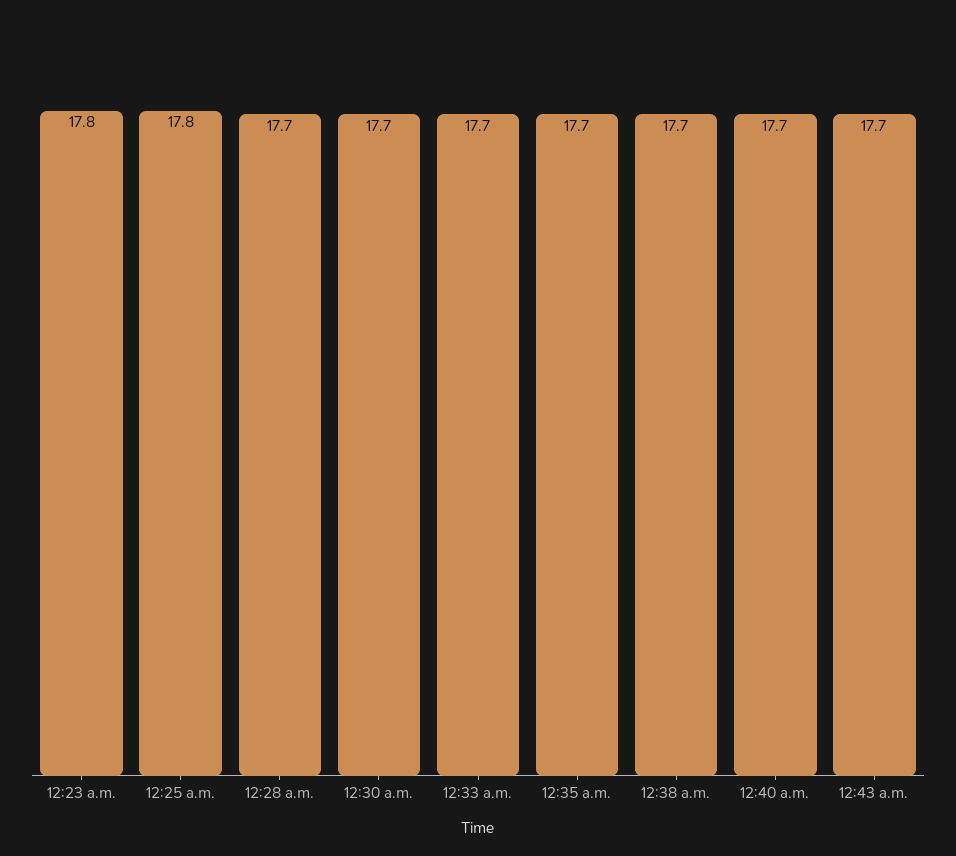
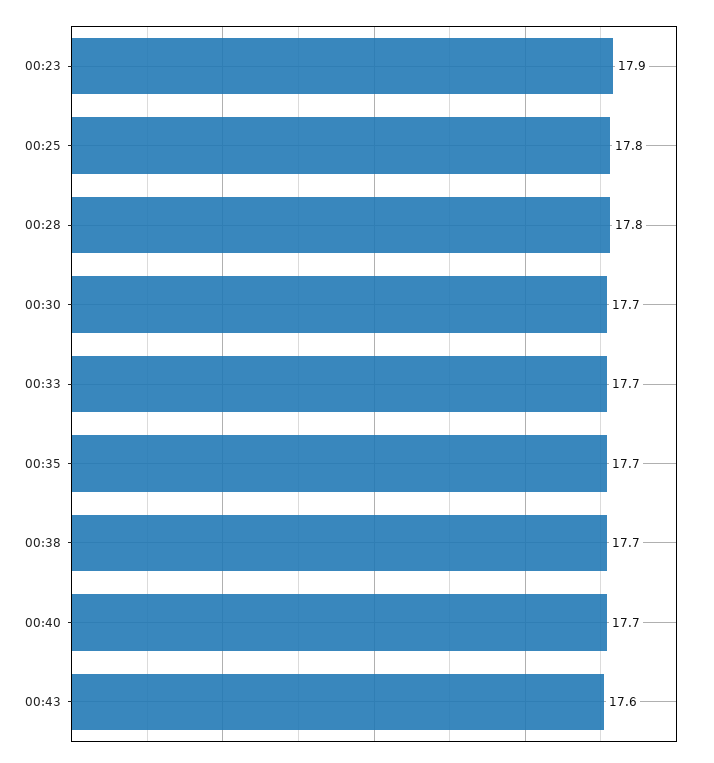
  {
-   "12:23 a.m.": 17.8,
+   "12:23 a.m.": 17.9,
    "12:25 a.m.": 17.8,
-   "12:28 a.m.": 17.7,
+   "12:28 a.m.": 17.8,
    "12:30 a.m.": 17.7,
    "12:33 a.m.": 17.7,
    "12:35 a.m.": 17.7,
    "12:38 a.m.": 17.7,
    "12:40 a.m.": 17.7,
-   "12:43 a.m.": 17.7
+   "12:43 a.m.": 17.6
  }

